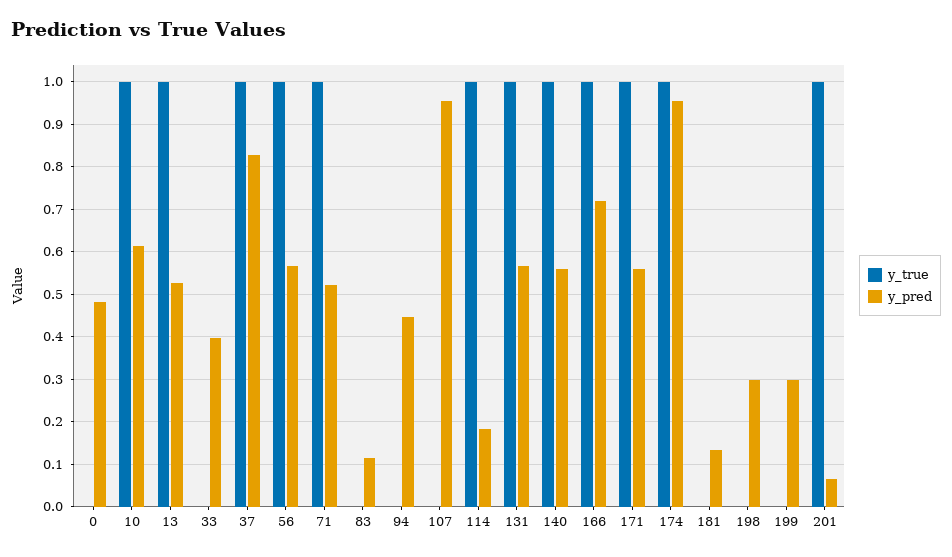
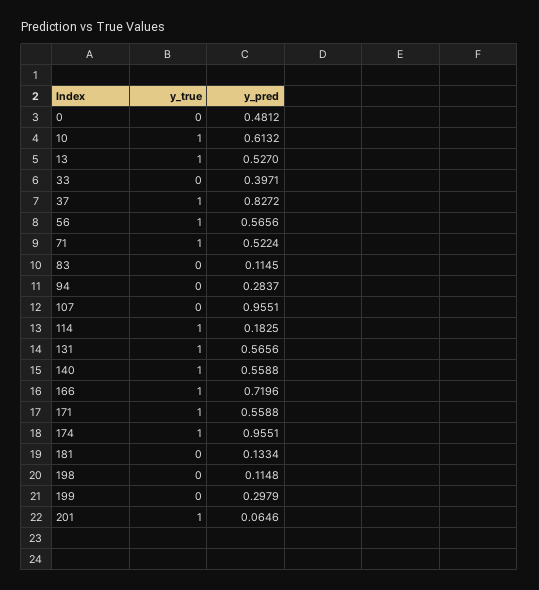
  {
    "y_true": {
      "0": 0,
      "10": 1,
      "13": 1,
      "33": 0,
      "37": 1,
      "56": 1,
      "71": 1,
      "83": 0,
      "94": 0,
      "107": 0,
      "114": 1,
      "131": 1,
      "140": 1,
      "166": 1,
      "171": 1,
      "174": 1,
      "181": 0,
      "198": 0,
      "199": 0,
      "201": 1
    },
    "y_pred": {
      "0": 0.4812,
      "10": 0.6132,
      "13": 0.527,
      "33": 0.3971,
      "37": 0.8272,
      "56": 0.5656,
      "71": 0.5224,
      "83": 0.1145,
-     "94": 0.44,
+     "94": 0.2837,
      "107": 0.9551,
      "114": 0.1825,
      "131": 0.5656,
      "140": 0.5588,
      "166": 0.7196,
      "171": 0.5588,
      "174": 0.9551,
      "181": 0.1334,
-     "198": 0.3,
+     "198": 0.1148,
      "199": 0.2979,
      "201": 0.0646
    }
  }

